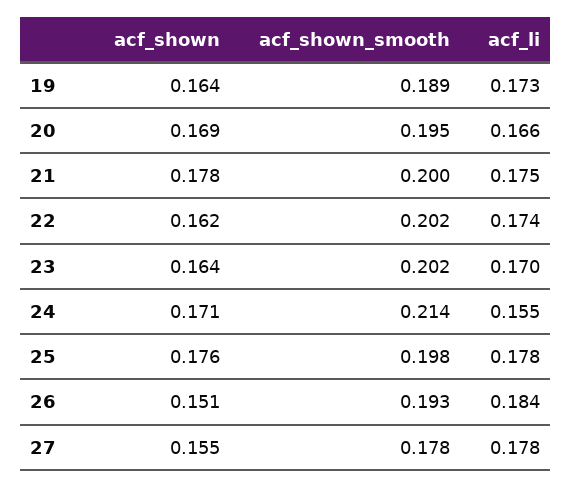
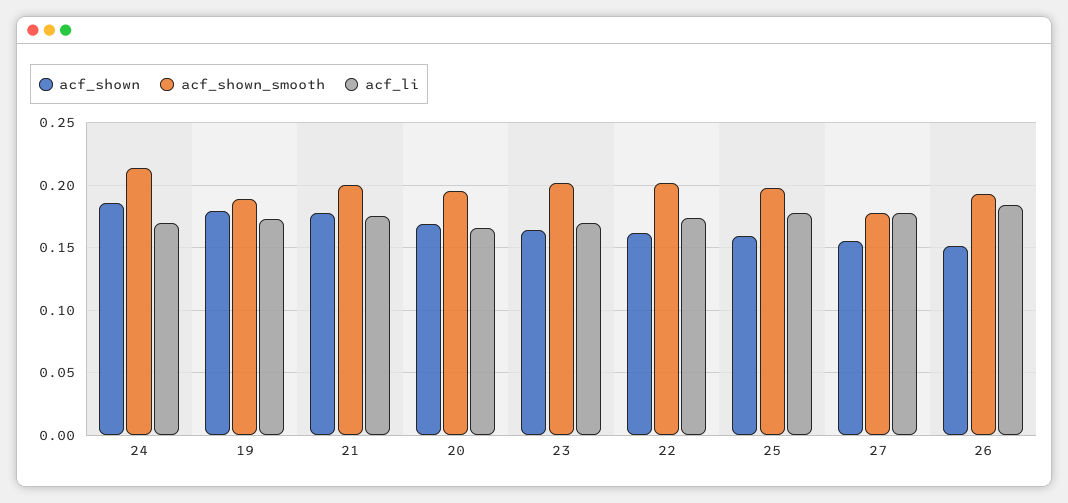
  {
    "acf_shown": {
-     "19": 0.164,
+     "19": 0.18,
      "20": 0.169,
      "21": 0.178,
      "22": 0.162,
      "23": 0.164,
-     "24": 0.171,
+     "24": 0.185,
-     "25": 0.176,
+     "25": 0.16,
      "26": 0.151,
      "27": 0.155
    },
    "acf_shown_smooth": {
      "19": 0.189,
      "20": 0.195,
      "21": 0.2,
      "22": 0.202,
      "23": 0.202,
      "24": 0.214,
      "25": 0.198,
      "26": 0.193,
      "27": 0.178
    },
    "acf_li": {
      "19": 0.173,
      "20": 0.166,
      "21": 0.175,
      "22": 0.174,
      "23": 0.17,
-     "24": 0.155,
+     "24": 0.17,
      "25": 0.178,
      "26": 0.184,
      "27": 0.178
    }
  }

